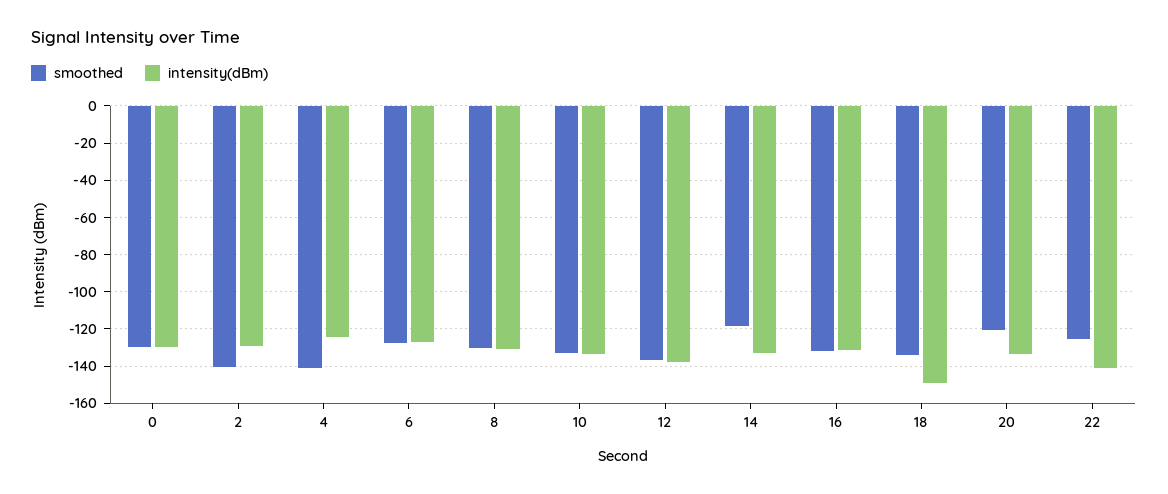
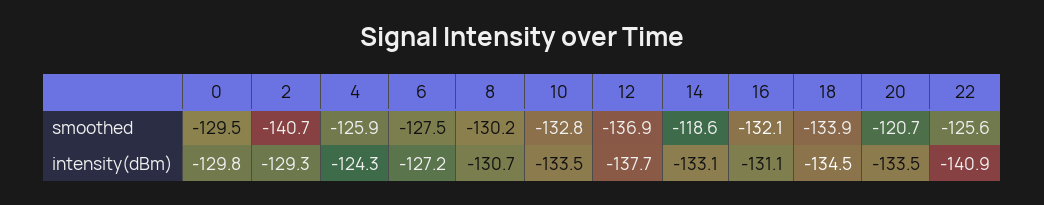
  {
    "smoothed": {
      "0": -129.5,
      "2": -140.7,
-     "4": -140,
+     "4": -125.9,
      "6": -127.5,
      "8": -130.2,
      "10": -132.8,
      "12": -136.9,
      "14": -118.6,
      "16": -132.1,
      "18": -133.9,
      "20": -120.7,
      "22": -125.6
    },
    "intensity(dBm)": {
      "0": -129.8,
      "2": -129.3,
      "4": -124.3,
      "6": -127.2,
      "8": -130.7,
      "10": -133.5,
      "12": -137.7,
      "14": -133.1,
      "16": -131.1,
-     "18": -150,
+     "18": -134.5,
      "20": -133.5,
      "22": -140.9
    }
  }

